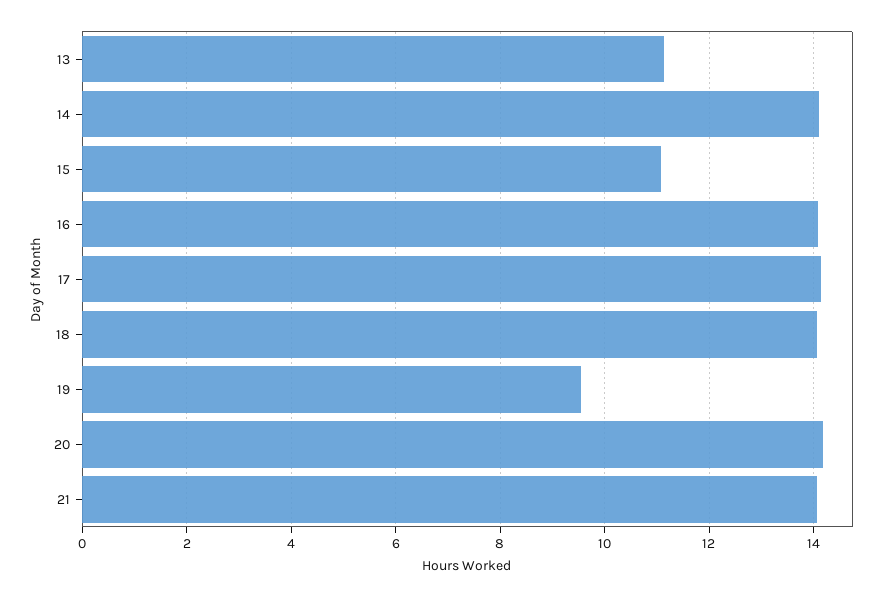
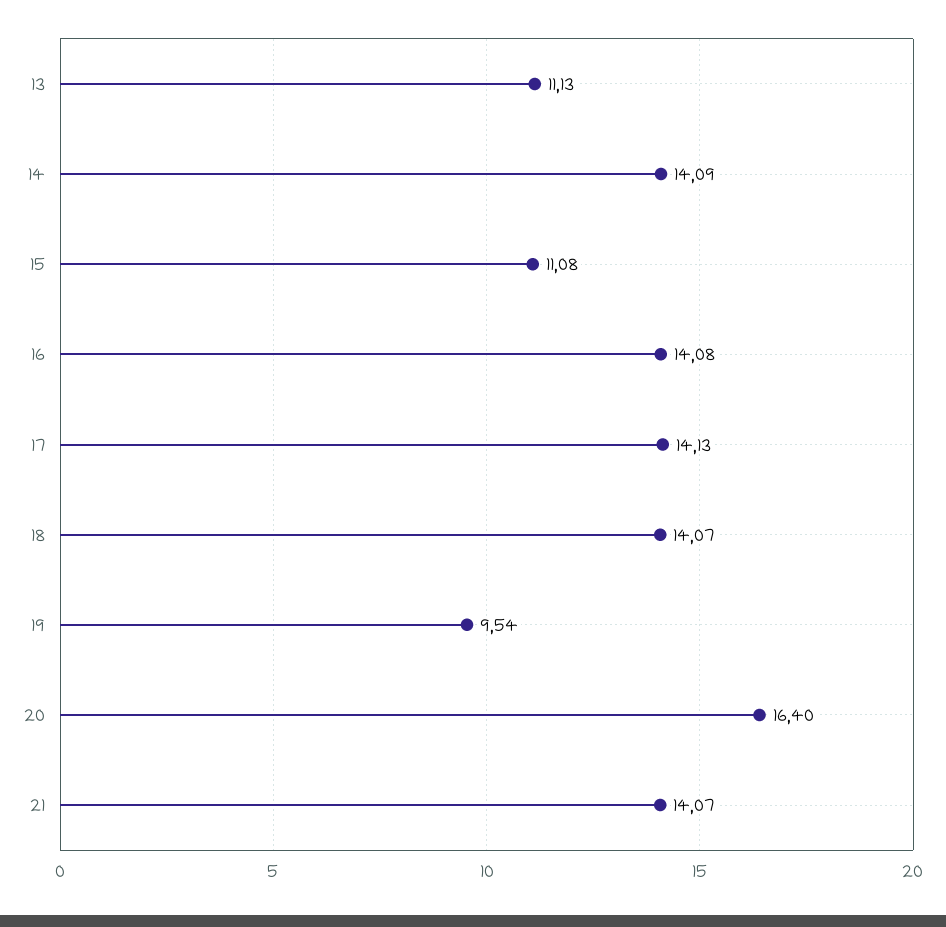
  {
    "13": 11.13,
    "14": 14.09,
    "15": 11.08,
    "16": 14.08,
    "17": 14.13,
    "18": 14.07,
    "19": 9.54,
-   "20": 14.2,
+   "20": 16.4,
    "21": 14.07
  }

